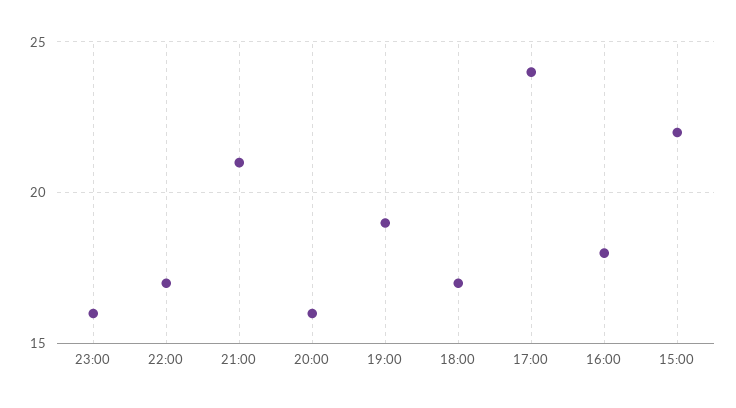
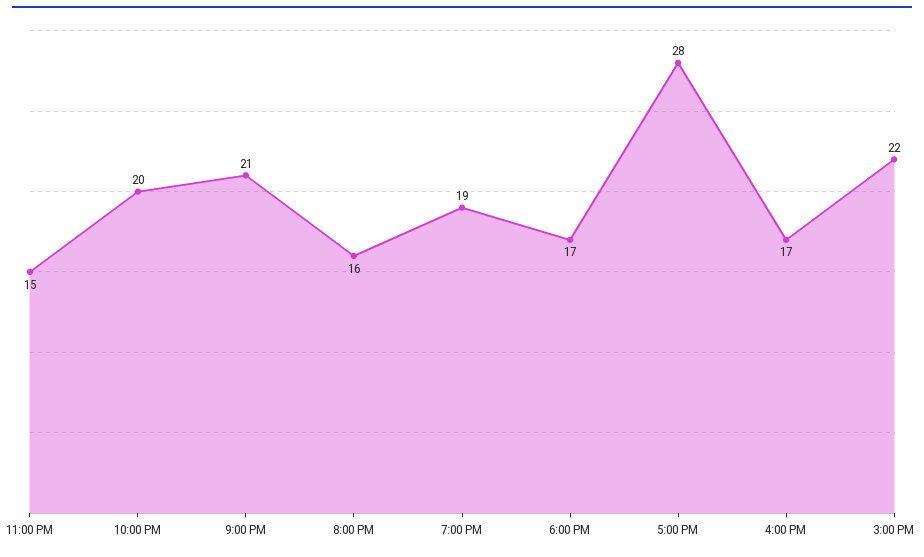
  {
-   "23:00": 16,
+   "23:00": 15,
-   "22:00": 17,
+   "22:00": 20,
    "21:00": 21,
    "20:00": 16,
    "19:00": 19,
    "18:00": 17,
-   "17:00": 24,
+   "17:00": 28,
-   "16:00": 18,
+   "16:00": 17,
    "15:00": 22
  }

